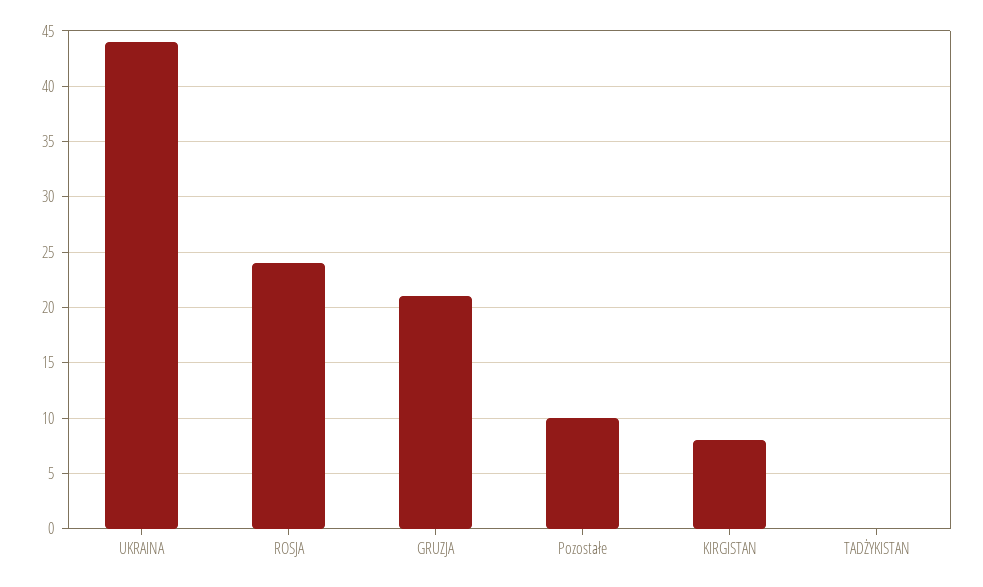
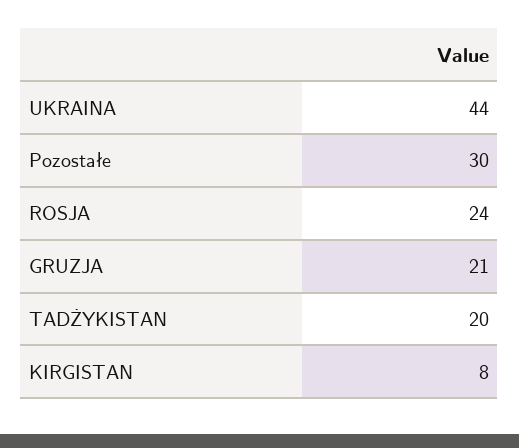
  {
    "UKRAINA": 44,
    "ROSJA": 24,
    "GRUZJA": 21,
-   "Pozostałe": 10,
+   "Pozostałe": 30,
    "KIRGISTAN": 8,
-   "TADŻYKISTAN": 0
+   "TADŻYKISTAN": 20
  }

